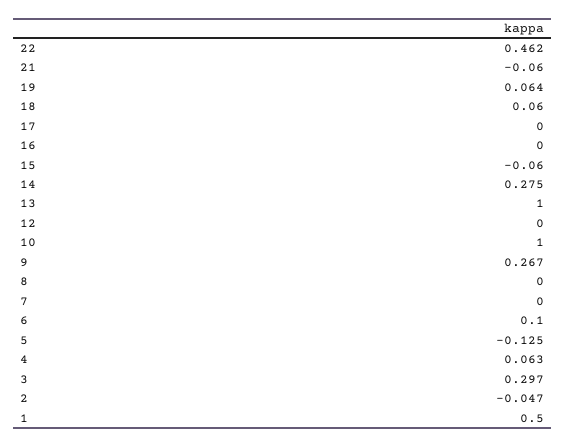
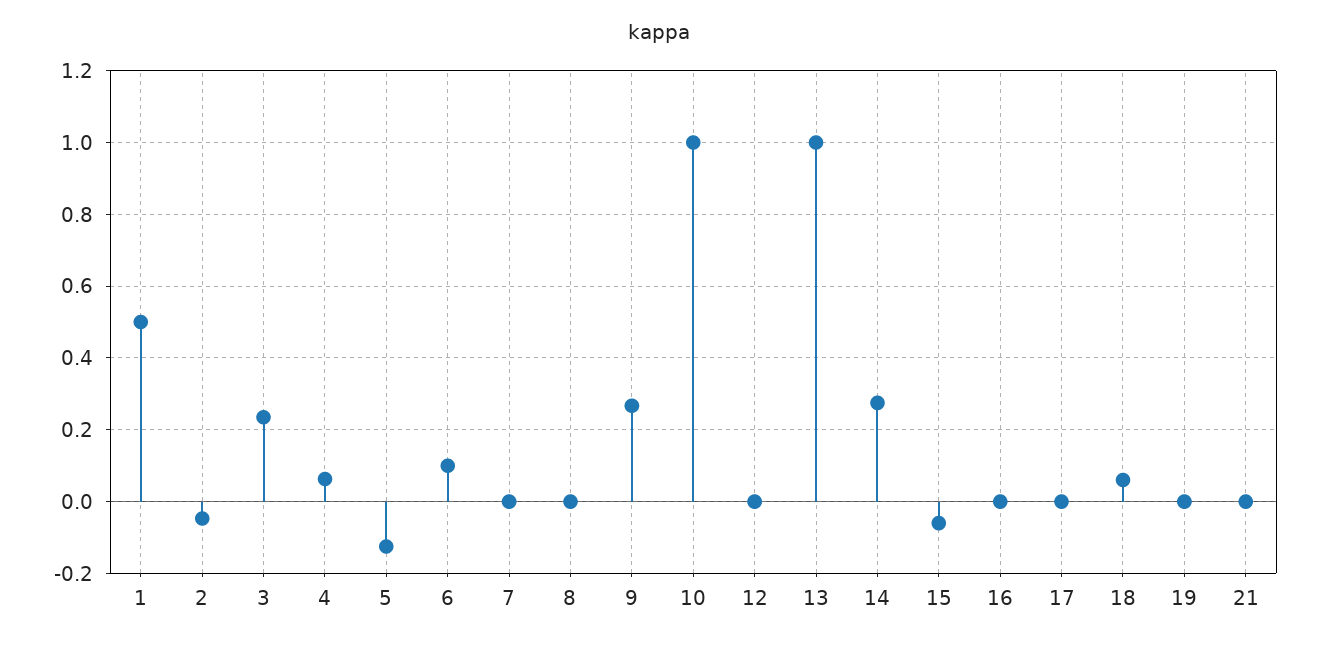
  {
-   "22": 0.462,
-   "21": -0.06,
+   "21": 0,
-   "19": 0.064,
+   "19": 0,
    "18": 0.06,
    "17": 0,
    "16": 0,
    "15": -0.06,
    "14": 0.275,
    "13": 1,
    "12": 0,
    "10": 1,
    "9": 0.267,
    "8": 0,
    "7": 0,
    "6": 0.1,
    "5": -0.125,
    "4": 0.063,
-   "3": 0.297,
+   "3": 0.24,
    "2": -0.047,
    "1": 0.5
  }

